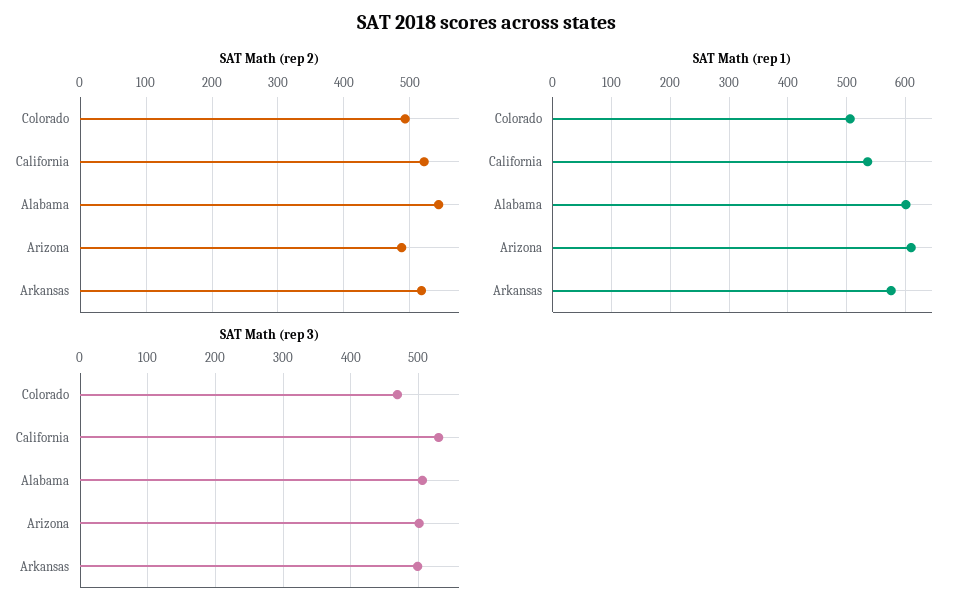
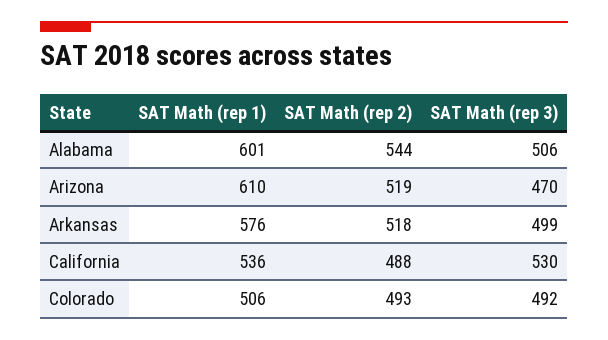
  {
    "SAT Math (rep 2)": {
      "Colorado": 493,
-     "California": 520,
+     "California": 488,
      "Alabama": 544,
-     "Arizona": 490,
+     "Arizona": 519,
      "Arkansas": 518
    },
    "SAT Math (rep 1)": {
      "Colorado": 506,
      "California": 536,
      "Alabama": 601,
      "Arizona": 610,
      "Arkansas": 576
    },
    "SAT Math (rep 3)": {
-     "Colorado": 470,
+     "Colorado": 492,
      "California": 530,
      "Alabama": 506,
-     "Arizona": 500,
+     "Arizona": 470,
      "Arkansas": 499
    }
  }

